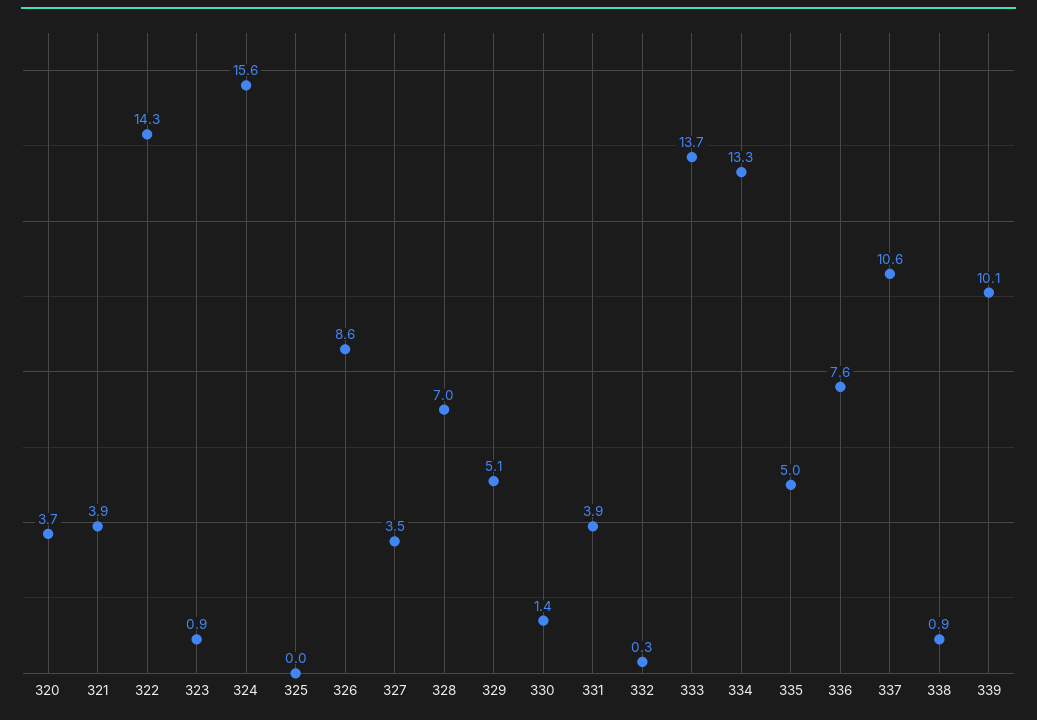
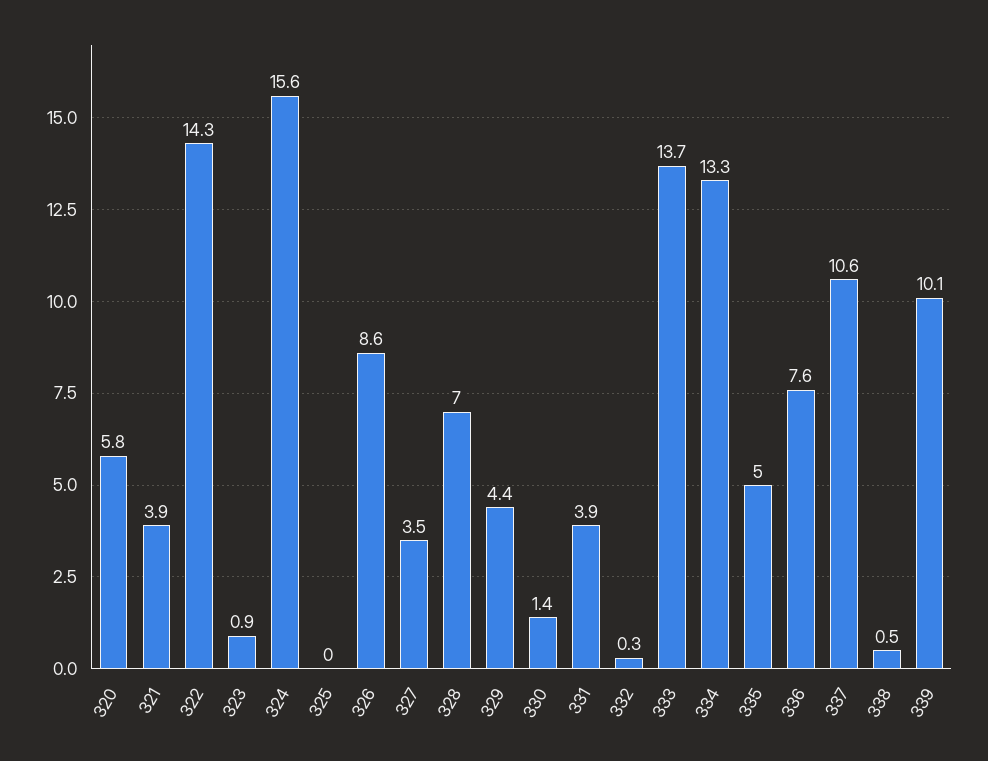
  {
-   "320": 3.7,
+   "320": 5.8,
    "321": 3.9,
    "322": 14.3,
    "323": 0.9,
    "324": 15.6,
    "325": 0,
    "326": 8.6,
    "327": 3.5,
    "328": 7,
-   "329": 5.1,
+   "329": 4.4,
    "330": 1.4,
    "331": 3.9,
    "332": 0.3,
    "333": 13.7,
    "334": 13.3,
    "335": 5,
    "336": 7.6,
    "337": 10.6,
-   "338": 0.9,
+   "338": 0.5,
    "339": 10.1
  }

